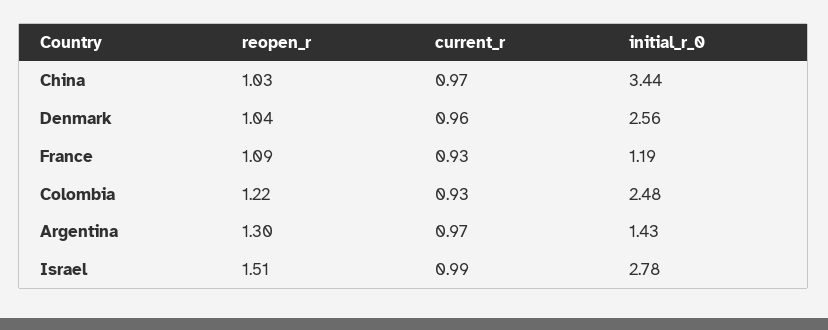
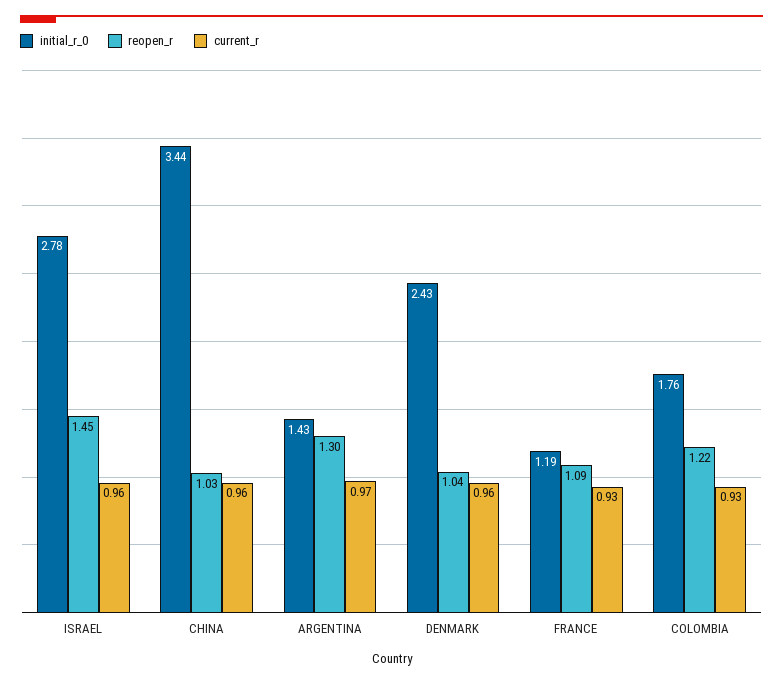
  {
    "reopen_r": {
      "China": 1.03,
      "Denmark": 1.04,
      "France": 1.09,
      "Colombia": 1.22,
      "Argentina": 1.3,
-     "Israel": 1.51
+     "Israel": 1.45
    },
    "current_r": {
-     "China": 0.97,
+     "China": 0.96,
      "Denmark": 0.96,
      "France": 0.93,
      "Colombia": 0.93,
      "Argentina": 0.97,
-     "Israel": 0.99
+     "Israel": 0.96
    },
    "initial_r_0": {
      "China": 3.44,
-     "Denmark": 2.56,
+     "Denmark": 2.43,
      "France": 1.19,
-     "Colombia": 2.48,
+     "Colombia": 1.76,
      "Argentina": 1.43,
      "Israel": 2.78
    }
  }

